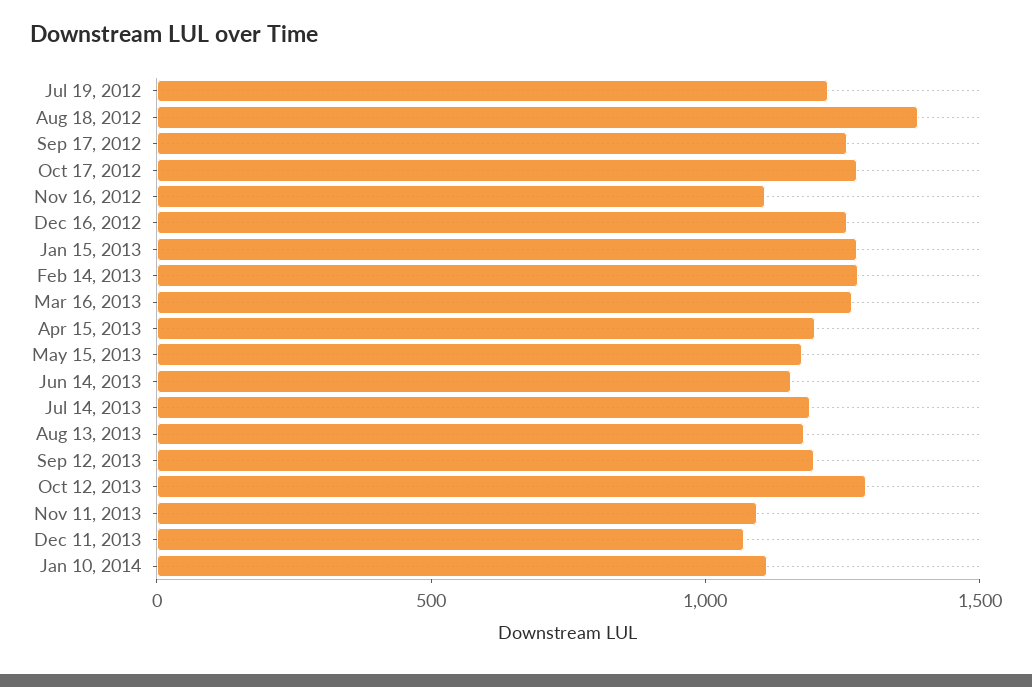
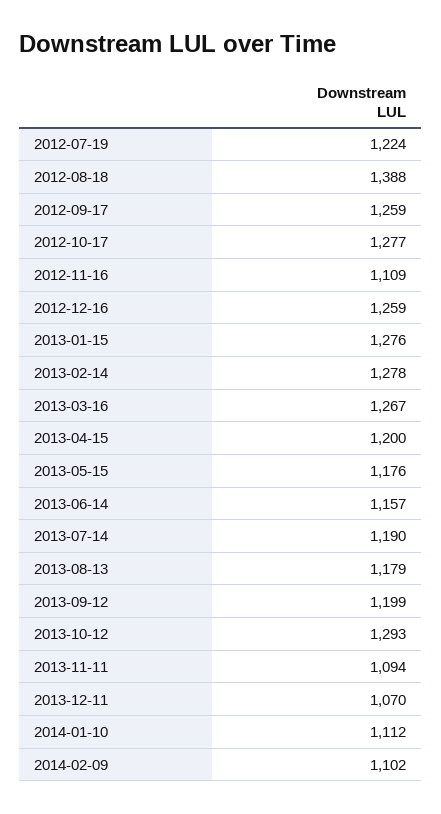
  {
    "Jul 19, 2012": 1224,
    "Aug 18, 2012": 1388,
    "Sep 17, 2012": 1259,
    "Oct 17, 2012": 1277,
    "Nov 16, 2012": 1109,
    "Dec 16, 2012": 1259,
    "Jan 15, 2013": 1276,
    "Feb 14, 2013": 1278,
    "Mar 16, 2013": 1267,
    "Apr 15, 2013": 1200,
    "May 15, 2013": 1176,
    "Jun 14, 2013": 1157,
    "Jul 14, 2013": 1190,
    "Aug 13, 2013": 1179,
    "Sep 12, 2013": 1199,
    "Oct 12, 2013": 1293,
    "Nov 11, 2013": 1094,
    "Dec 11, 2013": 1070,
-   "Jan 10, 2014": 1112
+   "Jan 10, 2014": 1112,
+   "2014-02-09": 1102
  }

